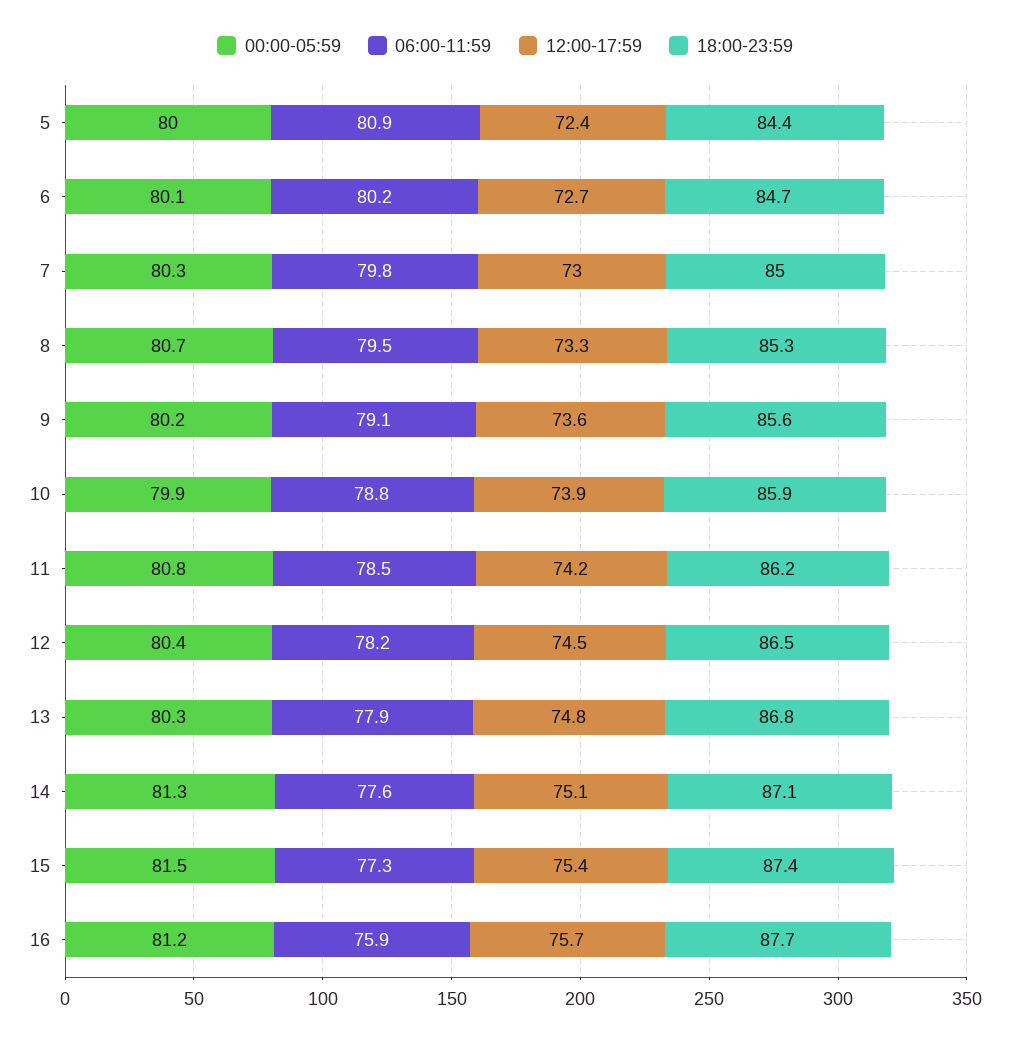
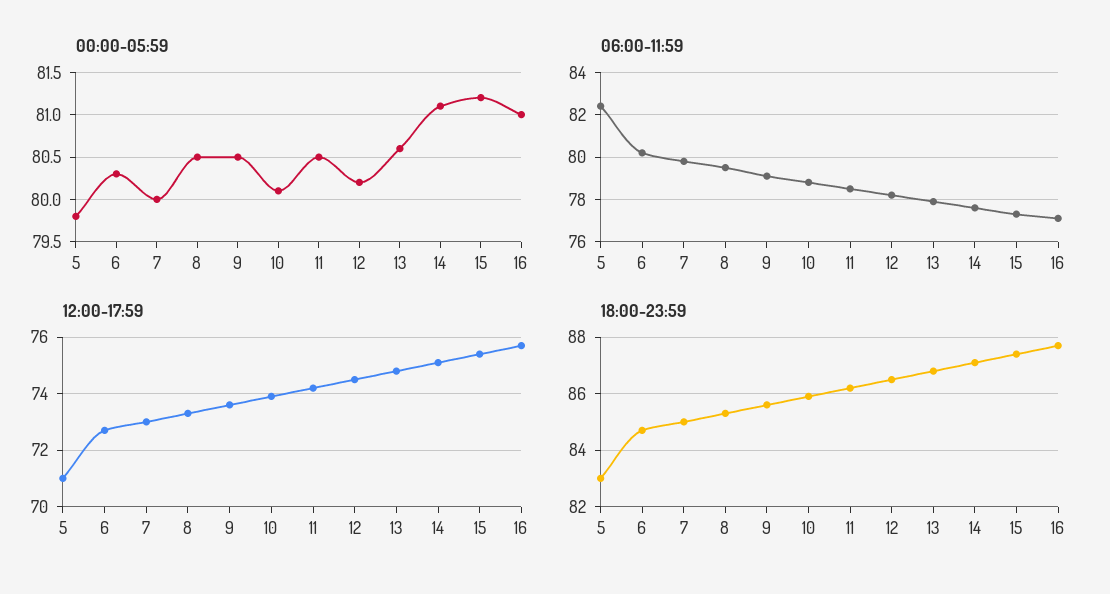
  {
    "00:00-05:59": {
-     "5": 80,
+     "5": 79.8,
-     "6": 80.1,
+     "6": 80.3,
-     "7": 80.3,
+     "7": 80,
-     "8": 80.7,
+     "8": 80.5,
-     "9": 80.2,
+     "9": 80.5,
-     "10": 79.9,
+     "10": 80.1,
-     "11": 80.8,
+     "11": 80.5,
-     "12": 80.4,
+     "12": 80.2,
-     "13": 80.3,
+     "13": 80.6,
-     "14": 81.3,
+     "14": 81.1,
-     "15": 81.5,
+     "15": 81.2,
-     "16": 81.2
+     "16": 81
    },
    "06:00-11:59": {
-     "5": 80.9,
+     "5": 82.5,
      "6": 80.2,
      "7": 79.8,
      "8": 79.5,
      "9": 79.1,
      "10": 78.8,
      "11": 78.5,
      "12": 78.2,
      "13": 77.9,
      "14": 77.6,
      "15": 77.3,
-     "16": 75.9
+     "16": 77
    },
    "12:00-17:59": {
-     "5": 72.4,
+     "5": 71,
      "6": 72.7,
      "7": 73,
      "8": 73.3,
      "9": 73.6,
      "10": 73.9,
      "11": 74.2,
      "12": 74.5,
      "13": 74.8,
      "14": 75.1,
      "15": 75.4,
      "16": 75.7
    },
    "18:00-23:59": {
-     "5": 84.4,
+     "5": 83,
      "6": 84.7,
      "7": 85,
      "8": 85.3,
      "9": 85.6,
      "10": 85.9,
      "11": 86.2,
      "12": 86.5,
      "13": 86.8,
      "14": 87.1,
      "15": 87.4,
      "16": 87.7
    }
  }

